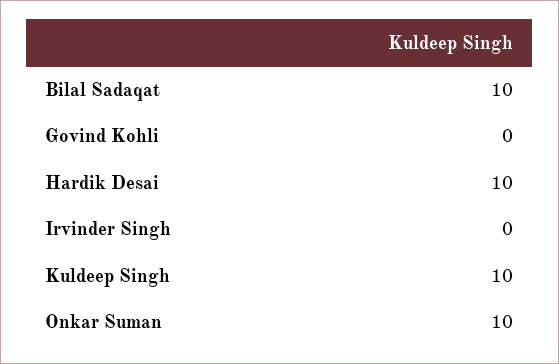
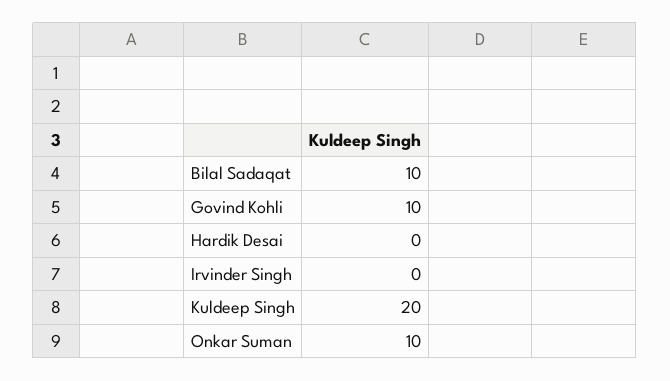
  {
    "Bilal Sadaqat": 10,
-   "Govind Kohli": 0,
+   "Govind Kohli": 10,
-   "Hardik Desai": 10,
+   "Hardik Desai": 0,
    "Irvinder Singh": 0,
-   "Kuldeep Singh": 10,
+   "Kuldeep Singh": 20,
    "Onkar Suman": 10
  }

